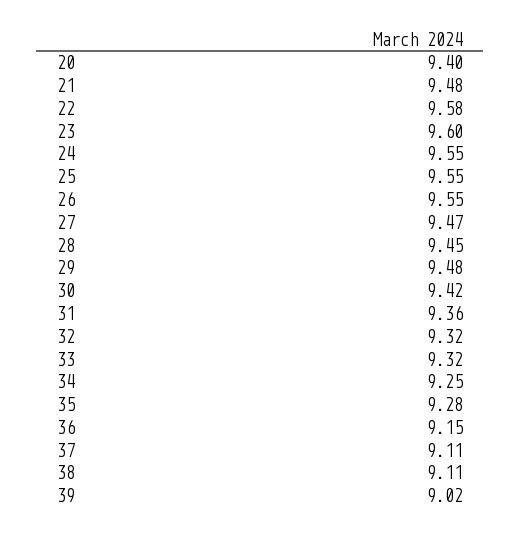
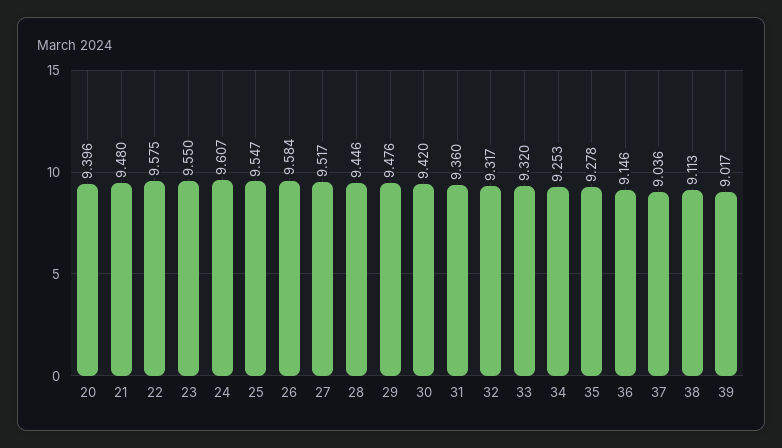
  {
    "20": 9.396,
    "21": 9.48,
    "22": 9.575,
-   "23": 9.6,
+   "23": 9.55,
-   "24": 9.55,
+   "24": 9.607,
    "25": 9.547,
-   "26": 9.55,
+   "26": 9.584,
-   "27": 9.47,
+   "27": 9.517,
    "28": 9.446,
    "29": 9.476,
    "30": 9.42,
    "31": 9.36,
    "32": 9.317,
    "33": 9.32,
    "34": 9.253,
    "35": 9.278,
    "36": 9.146,
-   "37": 9.11,
+   "37": 9.036,
    "38": 9.113,
    "39": 9.017
  }

